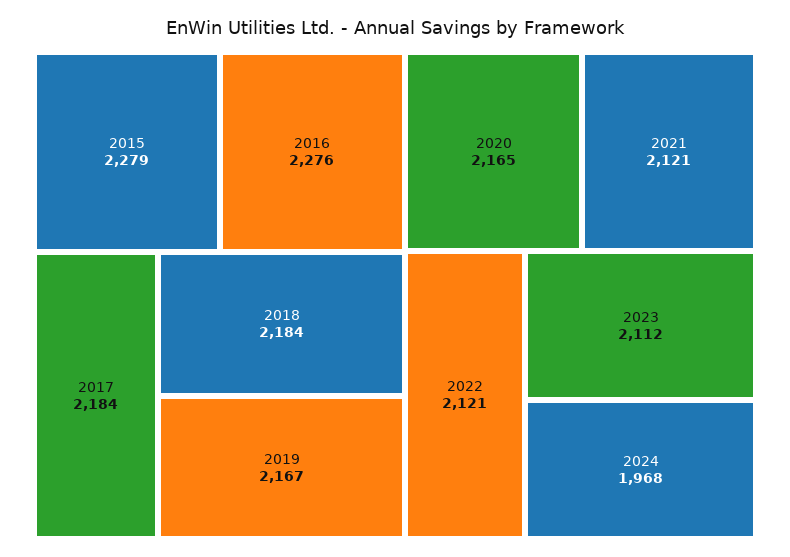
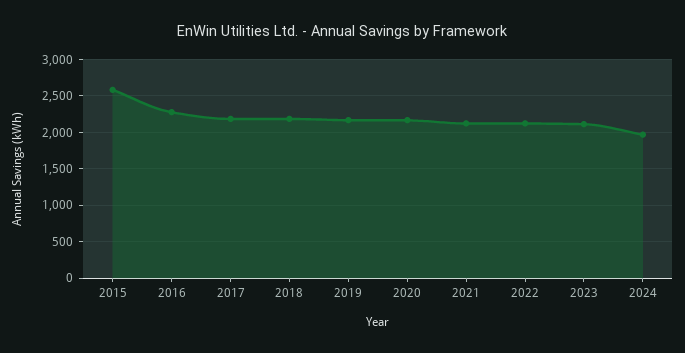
  {
-   "2015": 2279,
+   "2015": 2600,
    "2016": 2276,
    "2017": 2184,
    "2018": 2184,
    "2019": 2167,
    "2020": 2165,
    "2021": 2121,
    "2022": 2121,
    "2023": 2112,
    "2024": 1968
  }

